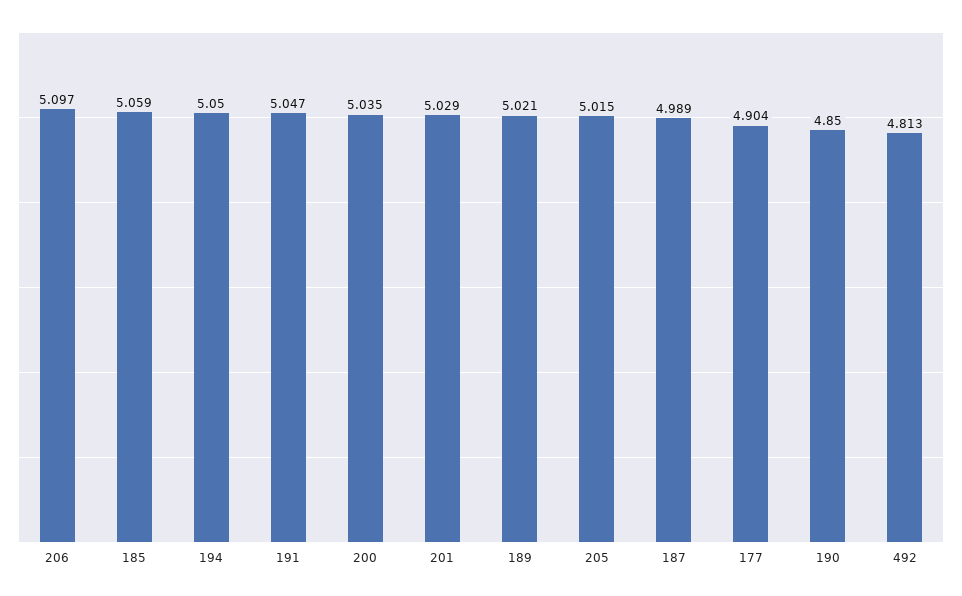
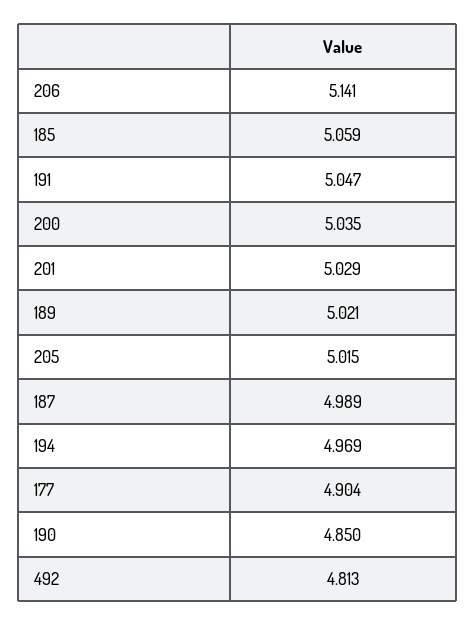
  {
-   "206": 5.097,
+   "206": 5.141,
    "185": 5.059,
-   "194": 5.05,
+   "194": 4.969,
    "191": 5.047,
    "200": 5.035,
    "201": 5.029,
    "189": 5.021,
    "205": 5.015,
    "187": 4.989,
    "177": 4.904,
    "190": 4.85,
    "492": 4.813
  }

